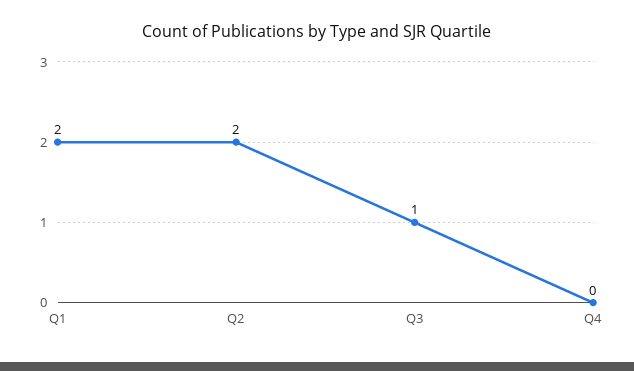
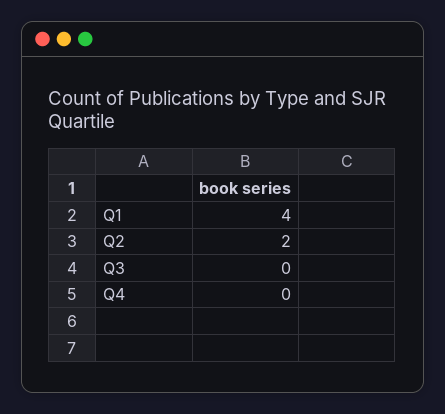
  {
-   "Q1": 2,
+   "Q1": 4,
    "Q2": 2,
-   "Q3": 1,
+   "Q3": 0,
    "Q4": 0
  }

